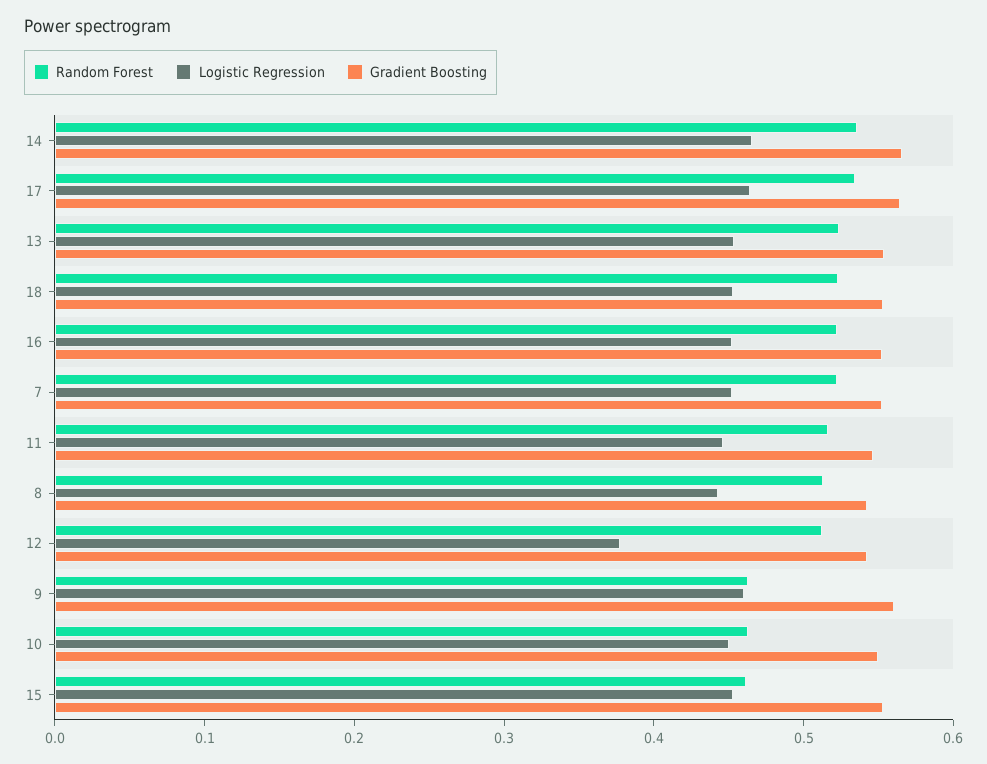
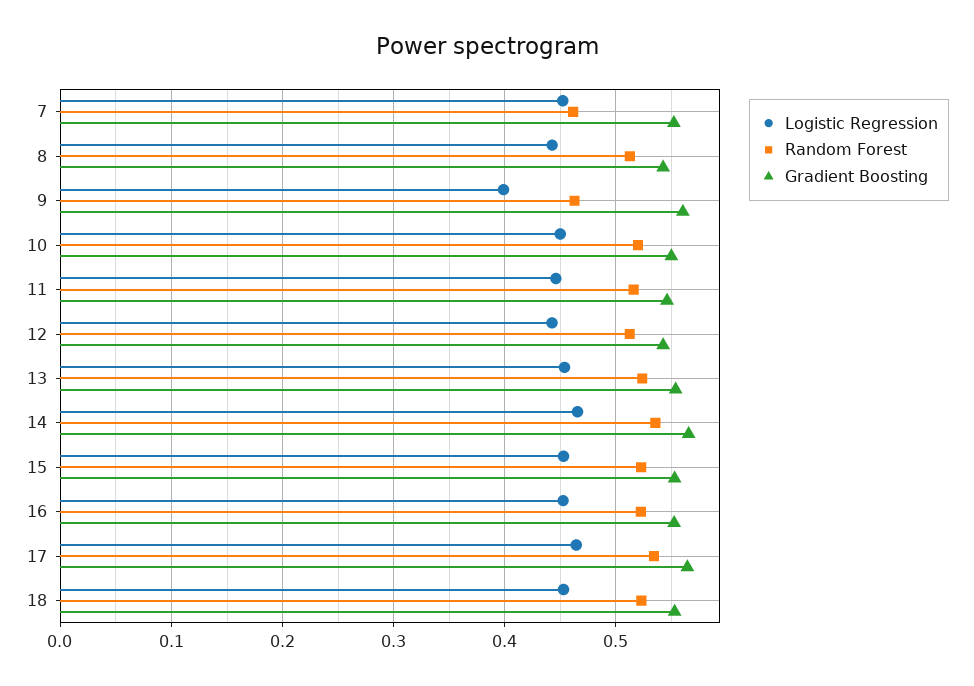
  {
    "Random Forest": {
      "14": 0.54,
      "17": 0.53,
      "13": 0.52,
      "18": 0.52,
      "16": 0.52,
-     "7": 0.52,
+     "7": 0.46,
      "11": 0.52,
      "8": 0.51,
      "12": 0.51,
      "9": 0.46,
-     "10": 0.46,
+     "10": 0.52,
-     "15": 0.46
+     "15": 0.52
    },
    "Logistic Regression": {
      "14": 0.47,
      "17": 0.46,
      "13": 0.45,
      "18": 0.45,
      "16": 0.45,
      "7": 0.45,
      "11": 0.45,
      "8": 0.44,
-     "12": 0.38,
+     "12": 0.44,
-     "9": 0.46,
+     "9": 0.4,
      "10": 0.45,
      "15": 0.45
    },
    "Gradient Boosting": {
      "14": 0.57,
      "17": 0.56,
      "13": 0.55,
      "18": 0.55,
      "16": 0.55,
      "7": 0.55,
      "11": 0.55,
      "8": 0.54,
      "12": 0.54,
      "9": 0.56,
      "10": 0.55,
      "15": 0.55
    }
  }

